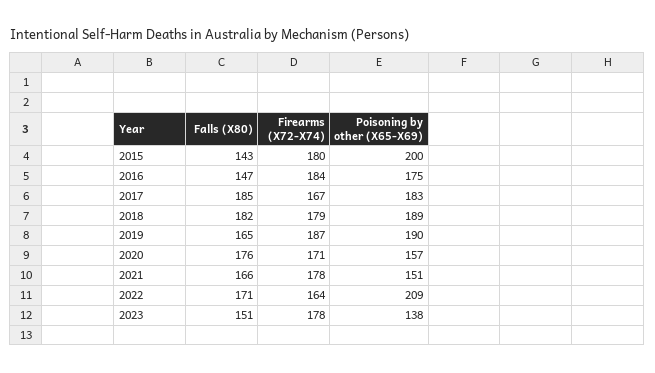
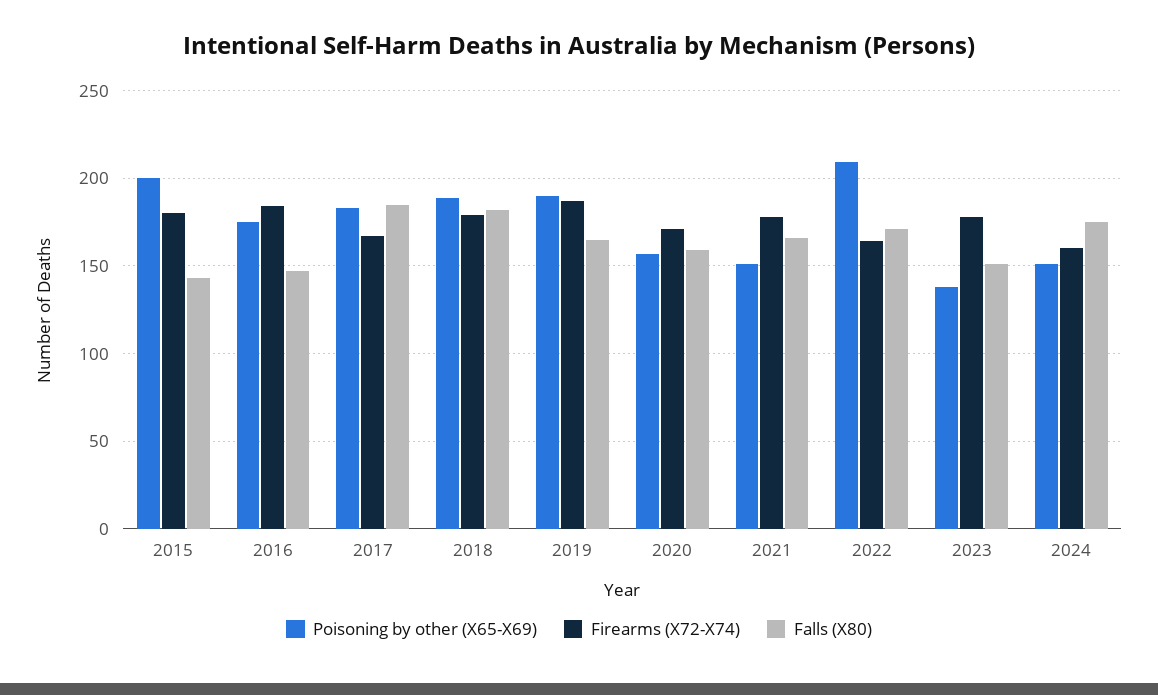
  {
    "Falls (X80)": {
      "2015": 143,
      "2016": 147,
      "2017": 185,
      "2018": 182,
      "2019": 165,
-     "2020": 176,
+     "2020": 160,
      "2021": 166,
      "2022": 171,
-     "2023": 151
+     "2023": 151,
+     "2024": 175
    },
    "Firearms (X72-X74)": {
      "2015": 180,
      "2016": 184,
      "2017": 167,
      "2018": 179,
      "2019": 187,
      "2020": 171,
      "2021": 178,
      "2022": 164,
-     "2023": 178
+     "2023": 178,
+     "2024": 160
    },
    "Poisoning by other (X65-X69)": {
      "2015": 200,
      "2016": 175,
      "2017": 183,
      "2018": 189,
      "2019": 190,
      "2020": 157,
      "2021": 151,
      "2022": 209,
-     "2023": 138
+     "2023": 138,
+     "2024": 150
    }
  }

